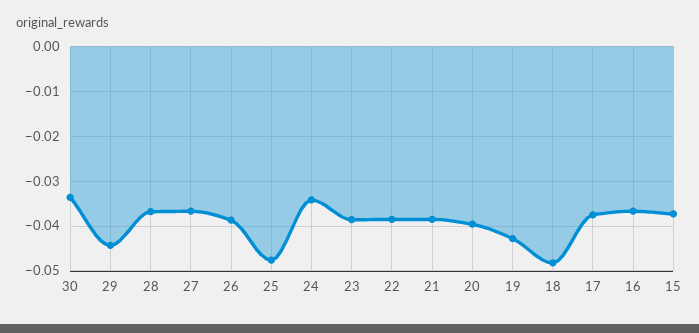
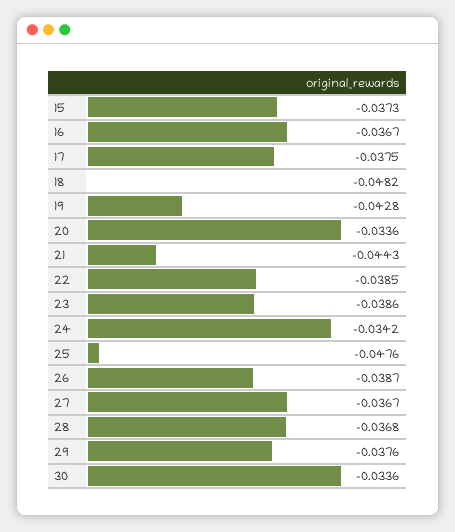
  {
    "30": -0.0336,
-   "29": -0.044,
+   "29": -0.0376,
    "28": -0.0368,
    "27": -0.0367,
    "26": -0.0387,
    "25": -0.0476,
    "24": -0.0342,
    "23": -0.0386,
    "22": -0.0385,
-   "21": -0.038,
+   "21": -0.0443,
-   "20": -0.04,
+   "20": -0.0336,
    "19": -0.0428,
    "18": -0.0482,
    "17": -0.0375,
    "16": -0.0367,
    "15": -0.0373
  }

